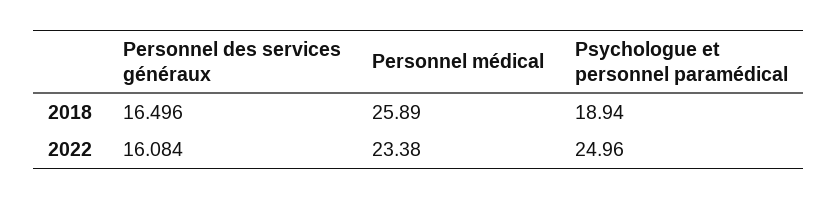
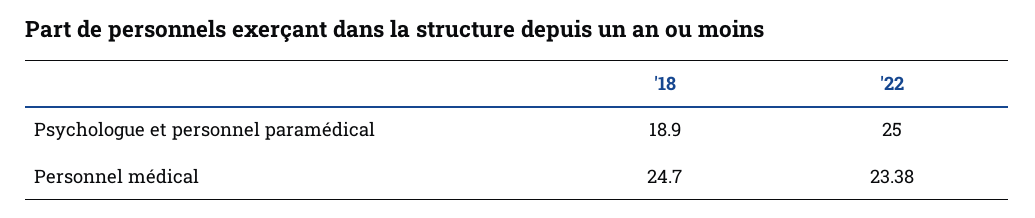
  {
-   "Personnel des services généraux": {
-     "2018": 16.496,
-     "2022": 16.084
-   },
    "Personnel médical": {
-     "2018": 25.89,
+     "2018": 24.7,
      "2022": 23.38
    },
    "Psychologue et personnel paramédical": {
      "2018": 18.94,
      "2022": 24.96
    }
  }

